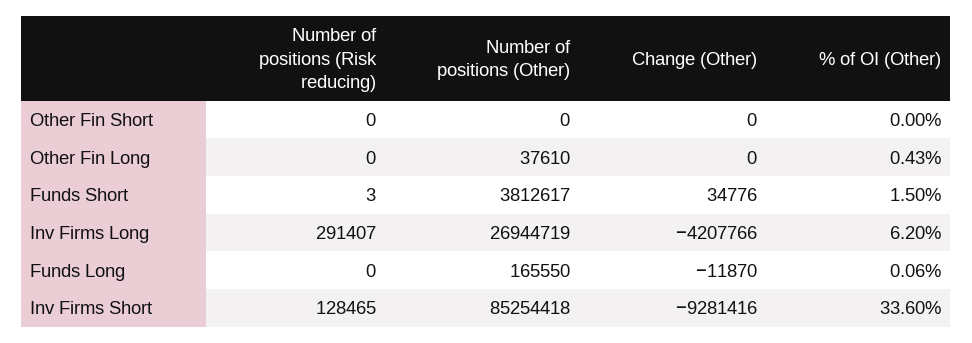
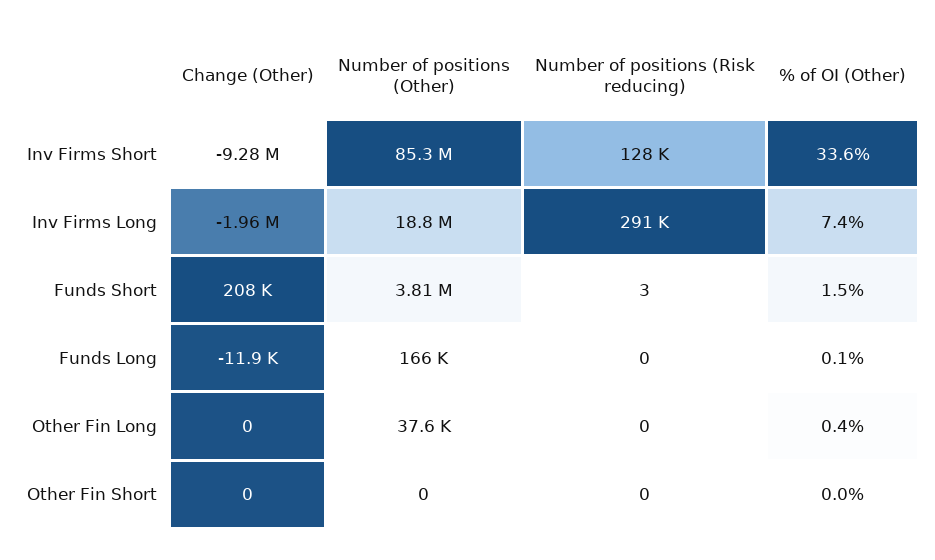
  {
    "Number of positions (Risk reducing)": {
      "Other Fin Short": 0,
      "Other Fin Long": 0,
      "Funds Short": 3,
      "Inv Firms Long": 291407,
      "Funds Long": 0,
      "Inv Firms Short": 128465
    },
    "Number of positions (Other)": {
      "Other Fin Short": 0,
      "Other Fin Long": 37610,
      "Funds Short": 3812617,
-     "Inv Firms Long": 26944719,
+     "Inv Firms Long": 18800000,
      "Funds Long": 165550,
      "Inv Firms Short": 85254418
    },
    "Change (Other)": {
      "Other Fin Short": 0,
      "Other Fin Long": 0,
-     "Funds Short": 34776,
+     "Funds Short": 208000,
-     "Inv Firms Long": -4207766,
+     "Inv Firms Long": -1960000,
      "Funds Long": -11870,
      "Inv Firms Short": -9281416
    },
    "% of OI (Other)": {
      "Other Fin Short": 0,
      "Other Fin Long": 0.43,
      "Funds Short": 1.5,
-     "Inv Firms Long": 6.2,
+     "Inv Firms Long": 7.4,
      "Funds Long": 0.06,
      "Inv Firms Short": 33.6
    }
  }

